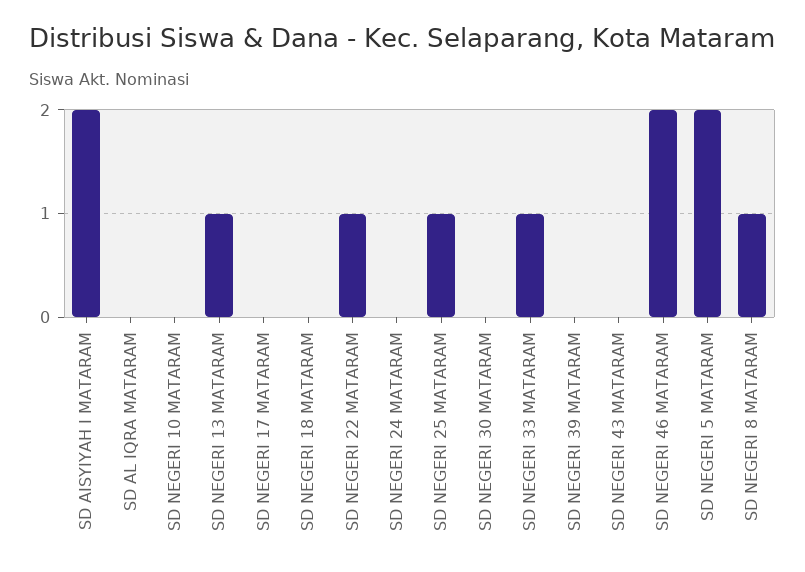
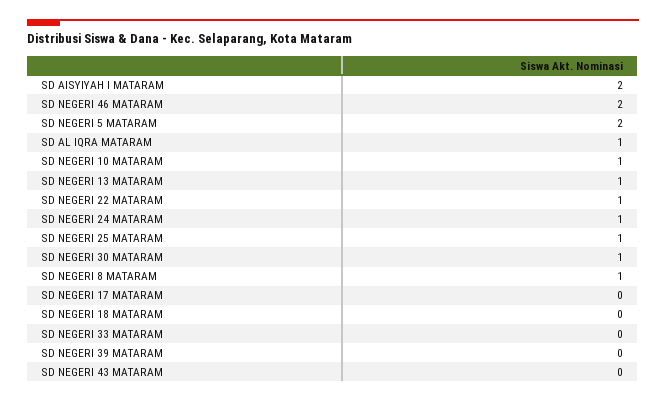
  {
    "SD AISYIYAH I MATARAM": 2,
-   "SD AL IQRA MATARAM": 0,
+   "SD AL IQRA MATARAM": 1,
-   "SD NEGERI 10 MATARAM": 0,
+   "SD NEGERI 10 MATARAM": 1,
    "SD NEGERI 13 MATARAM": 1,
    "SD NEGERI 17 MATARAM": 0,
    "SD NEGERI 18 MATARAM": 0,
    "SD NEGERI 22 MATARAM": 1,
-   "SD NEGERI 24 MATARAM": 0,
+   "SD NEGERI 24 MATARAM": 1,
    "SD NEGERI 25 MATARAM": 1,
-   "SD NEGERI 30 MATARAM": 0,
+   "SD NEGERI 30 MATARAM": 1,
-   "SD NEGERI 33 MATARAM": 1,
+   "SD NEGERI 33 MATARAM": 0,
    "SD NEGERI 39 MATARAM": 0,
    "SD NEGERI 43 MATARAM": 0,
    "SD NEGERI 46 MATARAM": 2,
    "SD NEGERI 5 MATARAM": 2,
    "SD NEGERI 8 MATARAM": 1
  }

